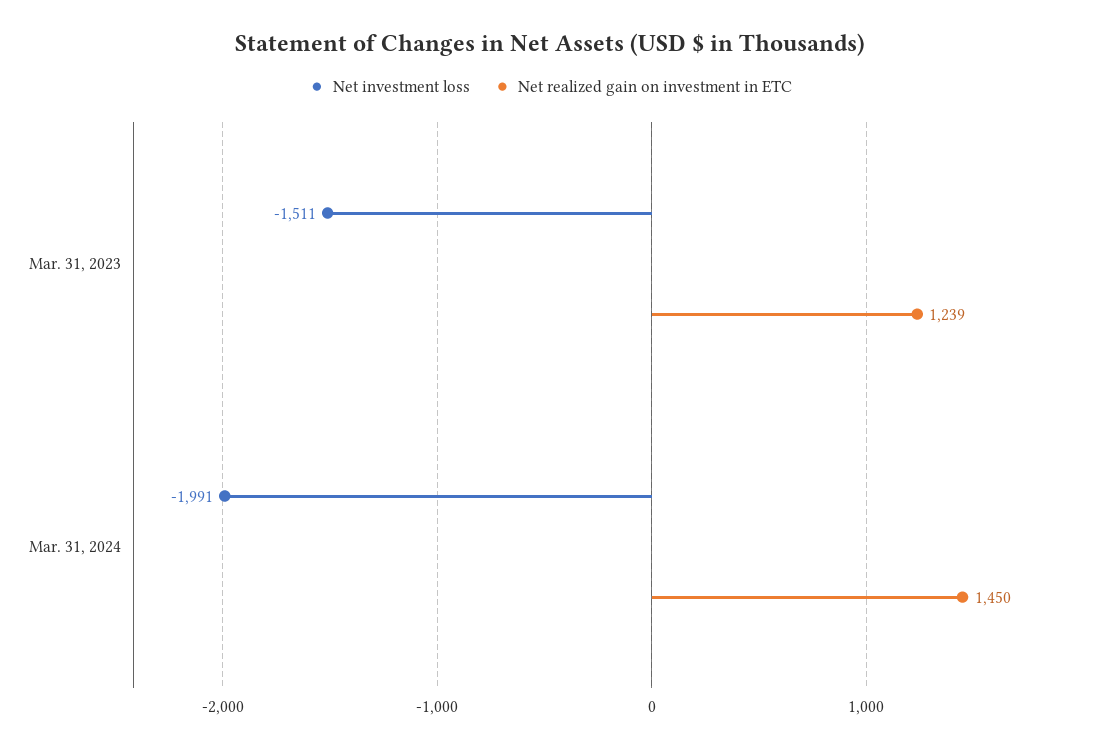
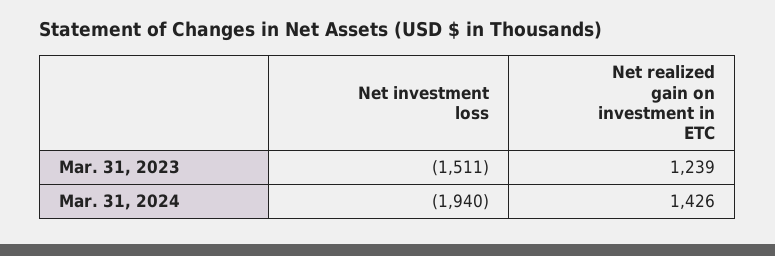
  {
    "Net investment loss": {
      "Mar. 31, 2023": -1511,
-     "Mar. 31, 2024": -1991
+     "Mar. 31, 2024": -1940
    },
    "Net realized gain on investment in ETC": {
      "Mar. 31, 2023": 1239,
-     "Mar. 31, 2024": 1450
+     "Mar. 31, 2024": 1426
    }
  }

